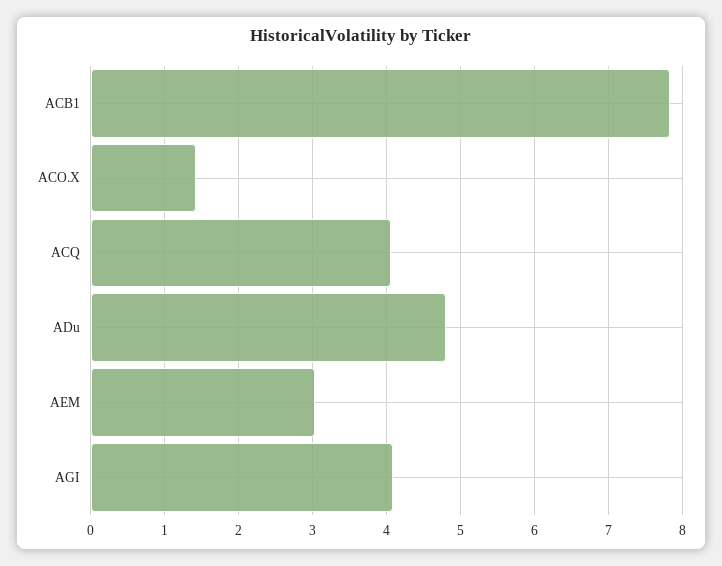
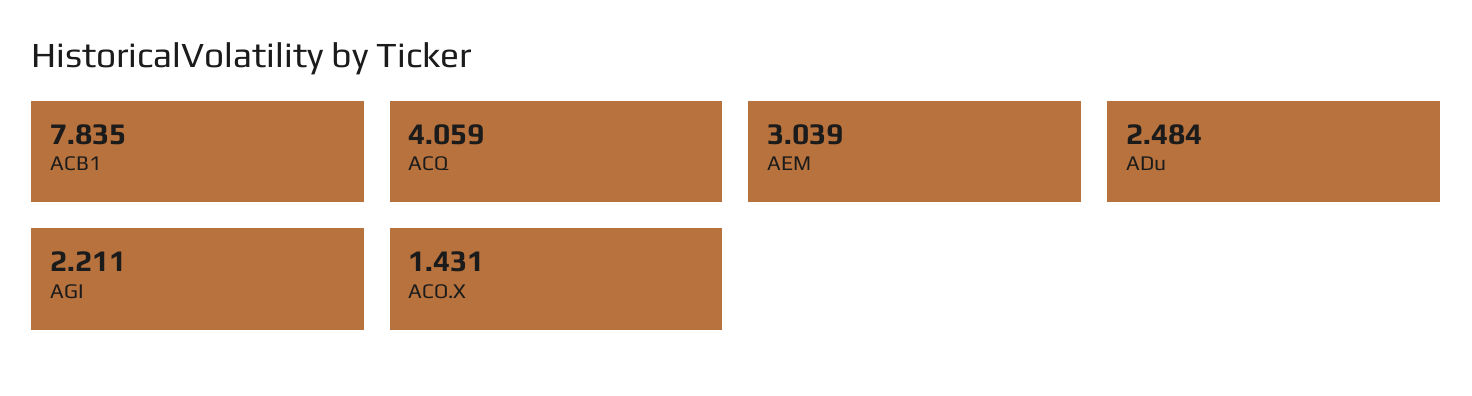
  {
    "ACB1": 7.835,
    "ACO.X": 1.431,
    "ACQ": 4.059,
-   "ADu": 4.8,
+   "ADu": 2.484,
    "AEM": 3.039,
-   "AGI": 4.1
+   "AGI": 2.211
  }

